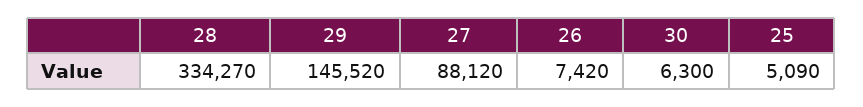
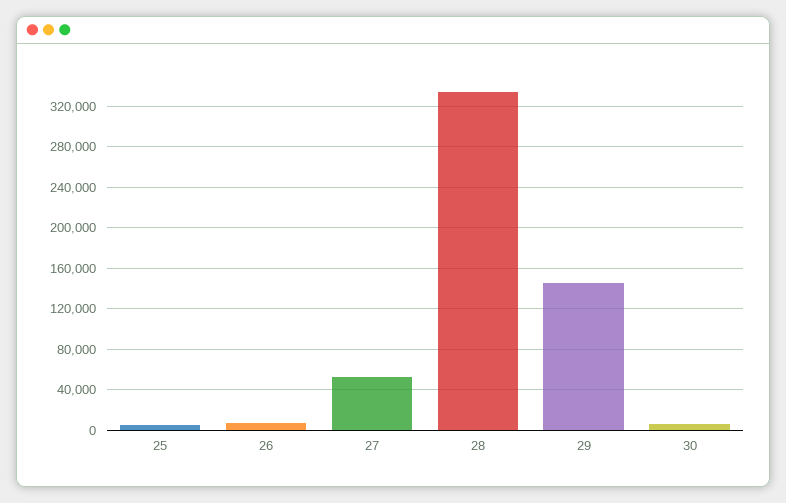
  {
    "28": 334270,
    "29": 145520,
-   "27": 88120,
+   "27": 50000,
    "26": 7420,
    "30": 6300,
    "25": 5090
  }

